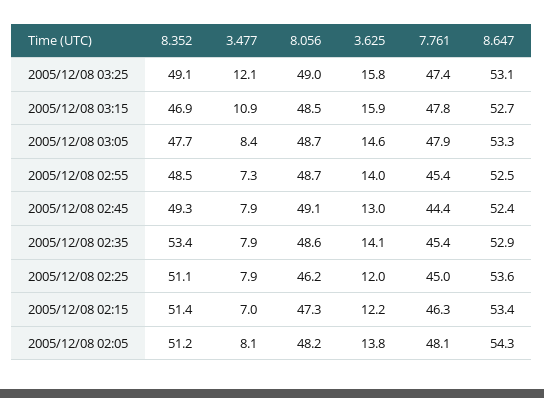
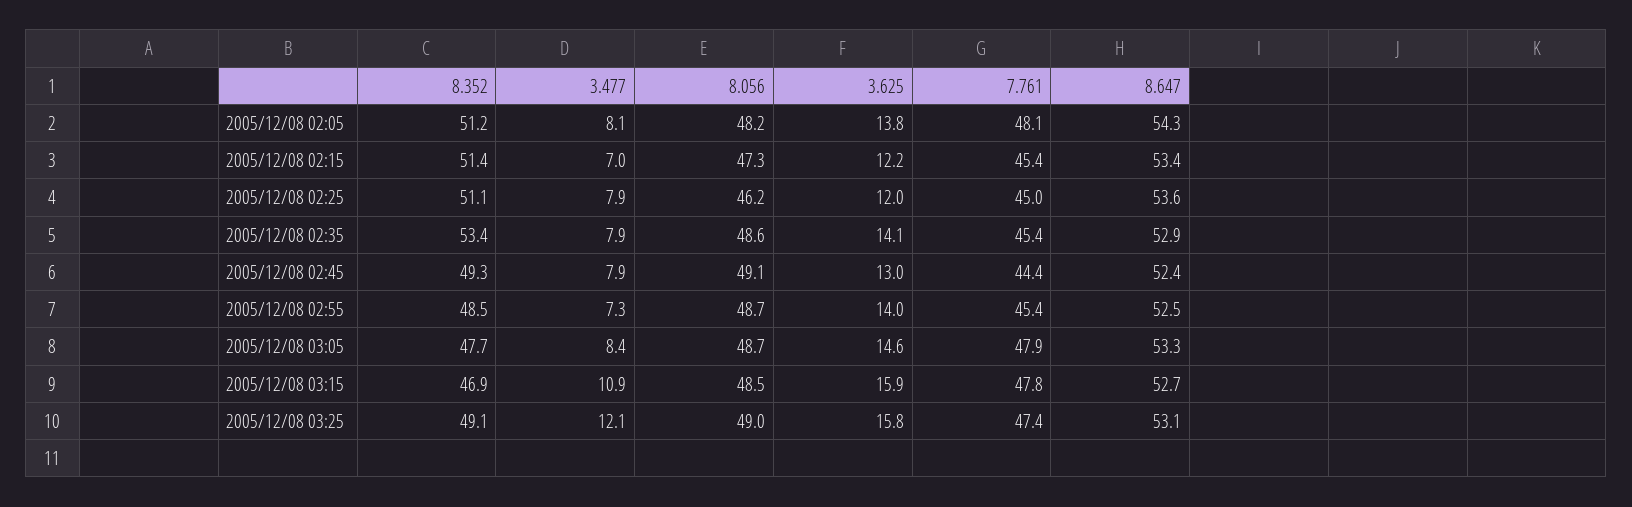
  {
    "8.352": {
      "2005/12/08 03:25": 49.1,
      "2005/12/08 03:15": 46.9,
      "2005/12/08 03:05": 47.7,
      "2005/12/08 02:55": 48.5,
      "2005/12/08 02:45": 49.3,
      "2005/12/08 02:35": 53.4,
      "2005/12/08 02:25": 51.1,
      "2005/12/08 02:15": 51.4,
      "2005/12/08 02:05": 51.2
    },
    "3.477": {
      "2005/12/08 03:25": 12.1,
      "2005/12/08 03:15": 10.9,
      "2005/12/08 03:05": 8.4,
      "2005/12/08 02:55": 7.3,
      "2005/12/08 02:45": 7.9,
      "2005/12/08 02:35": 7.9,
      "2005/12/08 02:25": 7.9,
      "2005/12/08 02:15": 7,
      "2005/12/08 02:05": 8.1
    },
    "8.056": {
      "2005/12/08 03:25": 49,
      "2005/12/08 03:15": 48.5,
      "2005/12/08 03:05": 48.7,
      "2005/12/08 02:55": 48.7,
      "2005/12/08 02:45": 49.1,
      "2005/12/08 02:35": 48.6,
      "2005/12/08 02:25": 46.2,
      "2005/12/08 02:15": 47.3,
      "2005/12/08 02:05": 48.2
    },
    "3.625": {
      "2005/12/08 03:25": 15.8,
      "2005/12/08 03:15": 15.9,
      "2005/12/08 03:05": 14.6,
      "2005/12/08 02:55": 14,
      "2005/12/08 02:45": 13,
      "2005/12/08 02:35": 14.1,
      "2005/12/08 02:25": 12,
      "2005/12/08 02:15": 12.2,
      "2005/12/08 02:05": 13.8
    },
    "7.761": {
      "2005/12/08 03:25": 47.4,
      "2005/12/08 03:15": 47.8,
      "2005/12/08 03:05": 47.9,
      "2005/12/08 02:55": 45.4,
      "2005/12/08 02:45": 44.4,
      "2005/12/08 02:35": 45.4,
      "2005/12/08 02:25": 45,
-     "2005/12/08 02:15": 46.3,
+     "2005/12/08 02:15": 45.4,
      "2005/12/08 02:05": 48.1
    },
    "8.647": {
      "2005/12/08 03:25": 53.1,
      "2005/12/08 03:15": 52.7,
      "2005/12/08 03:05": 53.3,
      "2005/12/08 02:55": 52.5,
      "2005/12/08 02:45": 52.4,
      "2005/12/08 02:35": 52.9,
      "2005/12/08 02:25": 53.6,
      "2005/12/08 02:15": 53.4,
      "2005/12/08 02:05": 54.3
    }
  }

